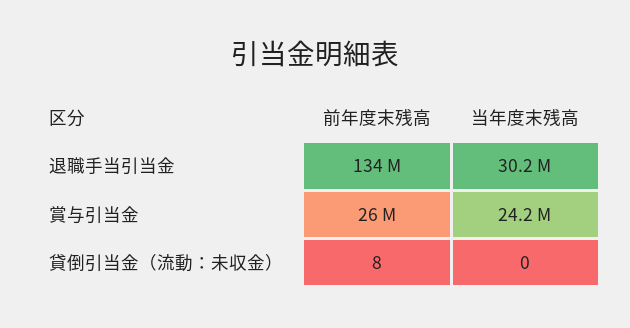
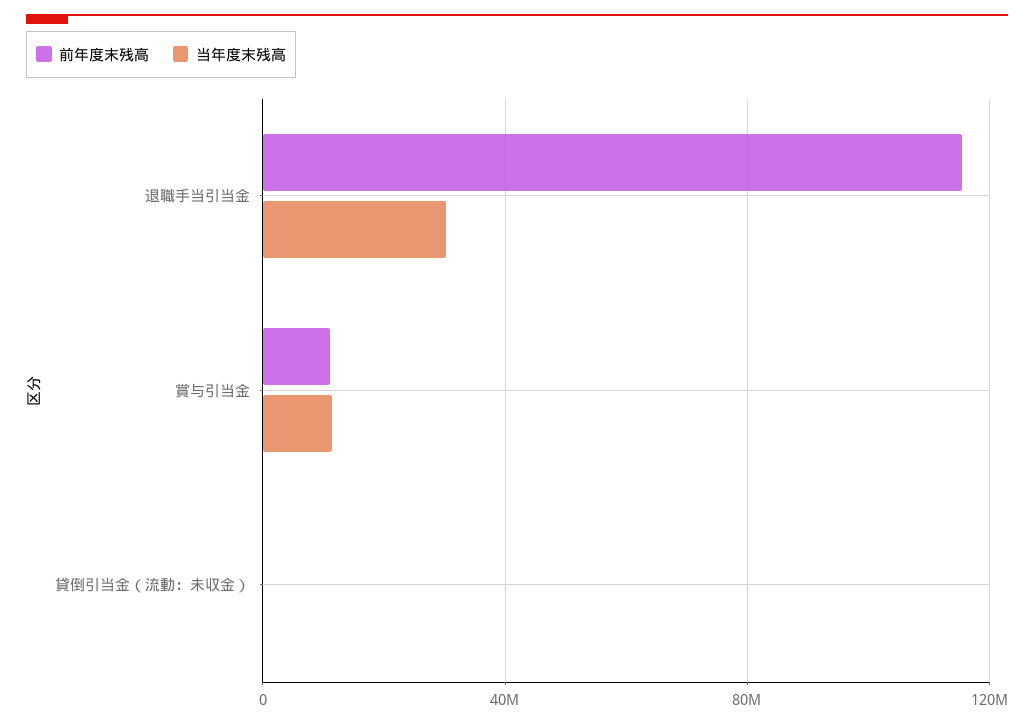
  {
    "前年度末残高": {
-     "退職手当引当金": 134000000,
+     "退職手当引当金": 115000000,
-     "賞与引当金": 26000000,
+     "賞与引当金": 10000000,
      "貸倒引当金（流動：未収金）": 8
    },
    "当年度末残高": {
      "退職手当引当金": 30200000,
-     "賞与引当金": 24200000,
+     "賞与引当金": 10000000,
      "貸倒引当金（流動：未収金）": 0
    }
  }

